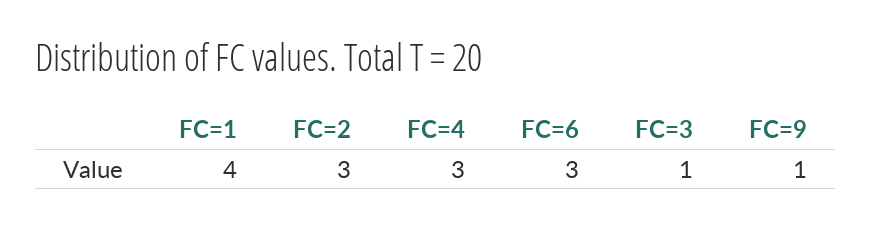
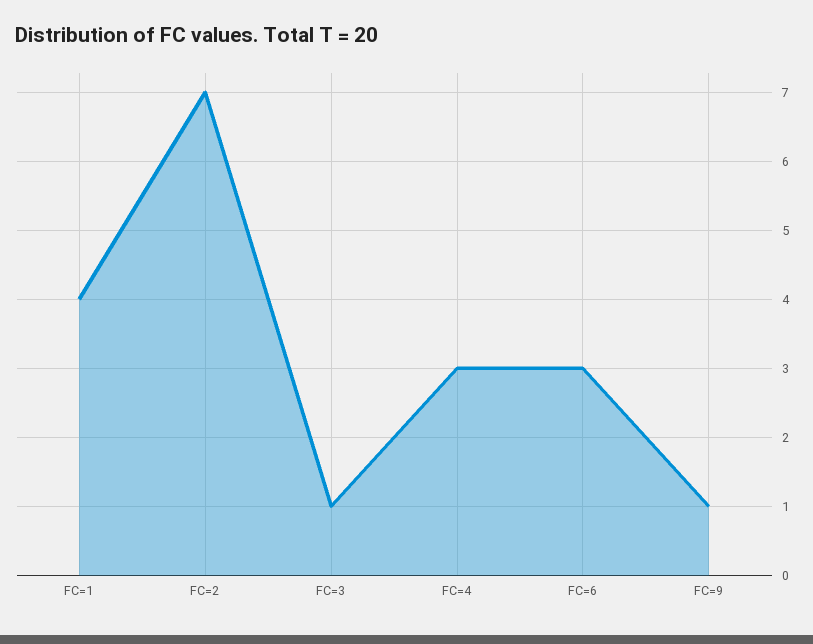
  {
    "FC=1": 4,
-   "FC=2": 3,
+   "FC=2": 7,
    "FC=4": 3,
    "FC=6": 3,
    "FC=3": 1,
    "FC=9": 1
  }

